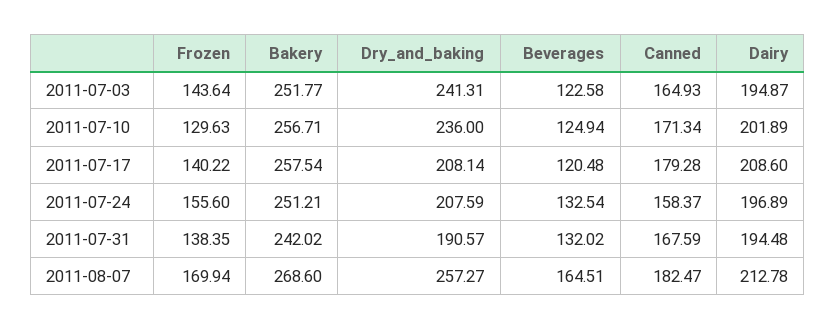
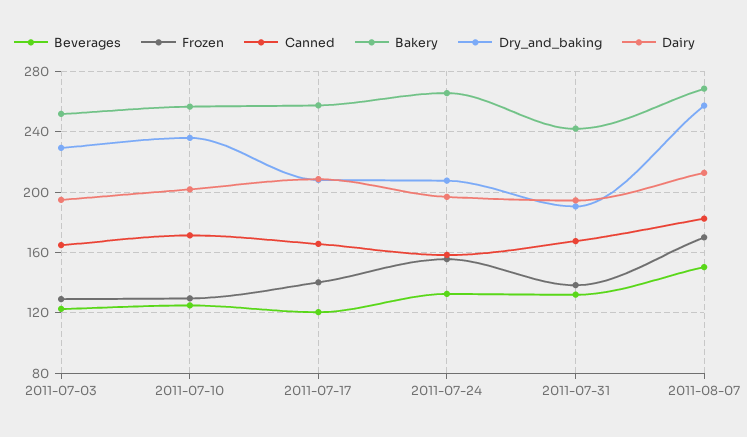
  {
    "Frozen": {
-     "2011-07-03": 143.64,
+     "2011-07-03": 130,
      "2011-07-10": 129.63,
      "2011-07-17": 140.22,
      "2011-07-24": 155.6,
      "2011-07-31": 138.35,
      "2011-08-07": 169.94
    },
    "Bakery": {
      "2011-07-03": 251.77,
      "2011-07-10": 256.71,
      "2011-07-17": 257.54,
-     "2011-07-24": 251.21,
+     "2011-07-24": 265,
      "2011-07-31": 242.02,
      "2011-08-07": 268.6
    },
    "Dry_and_baking": {
-     "2011-07-03": 241.31,
+     "2011-07-03": 230,
      "2011-07-10": 236,
      "2011-07-17": 208.14,
      "2011-07-24": 207.59,
      "2011-07-31": 190.57,
      "2011-08-07": 257.27
    },
    "Beverages": {
      "2011-07-03": 122.58,
      "2011-07-10": 124.94,
      "2011-07-17": 120.48,
      "2011-07-24": 132.54,
      "2011-07-31": 132.02,
-     "2011-08-07": 164.51
+     "2011-08-07": 150
    },
    "Canned": {
      "2011-07-03": 164.93,
      "2011-07-10": 171.34,
-     "2011-07-17": 179.28,
+     "2011-07-17": 165,
      "2011-07-24": 158.37,
      "2011-07-31": 167.59,
      "2011-08-07": 182.47
    },
    "Dairy": {
      "2011-07-03": 194.87,
      "2011-07-10": 201.89,
      "2011-07-17": 208.6,
      "2011-07-24": 196.89,
      "2011-07-31": 194.48,
      "2011-08-07": 212.78
    }
  }

